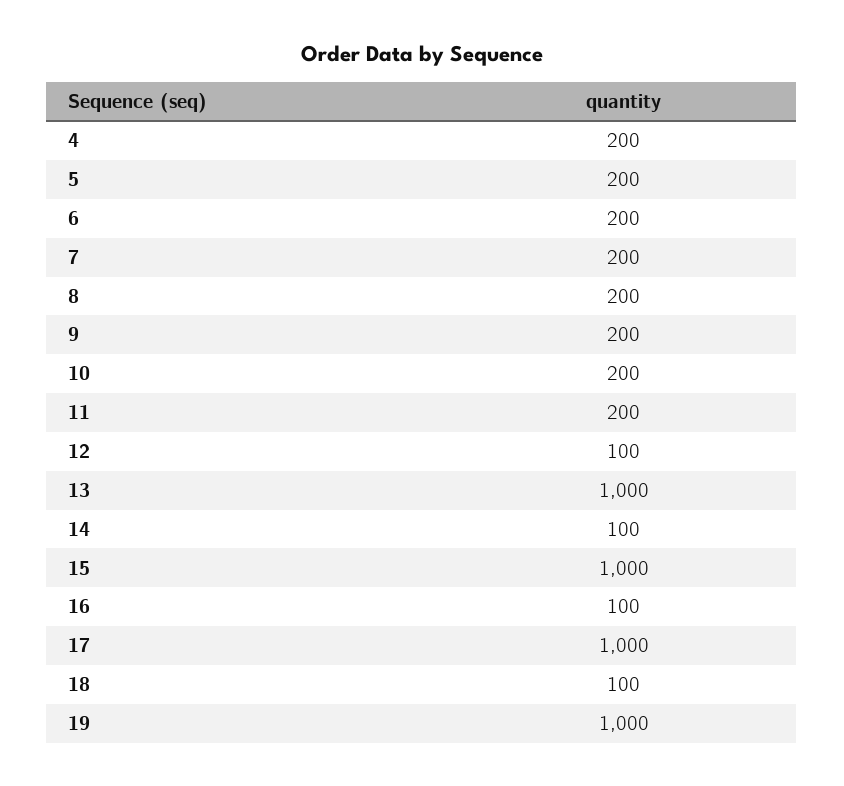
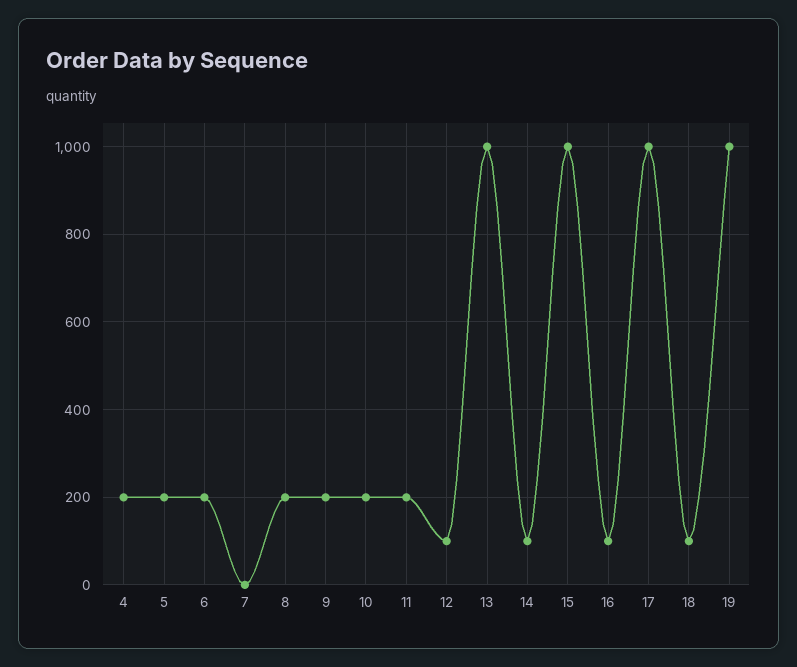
  {
    "4": 200,
    "5": 200,
    "6": 200,
-   "7": 200,
+   "7": 0,
    "8": 200,
    "9": 200,
    "10": 200,
    "11": 200,
    "12": 100,
    "13": 1000,
    "14": 100,
    "15": 1000,
    "16": 100,
    "17": 1000,
    "18": 100,
    "19": 1000
  }

